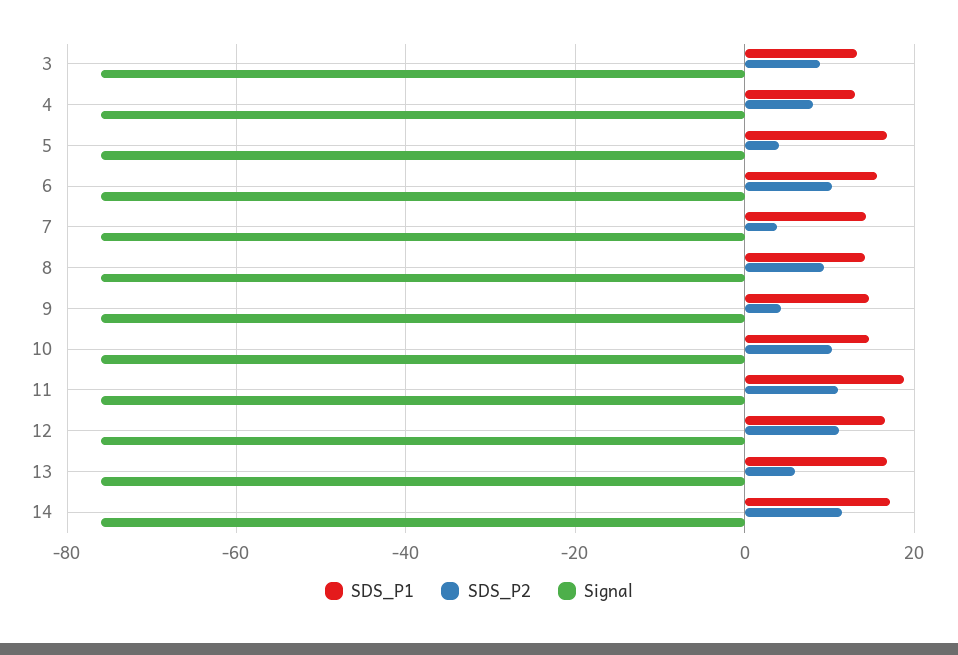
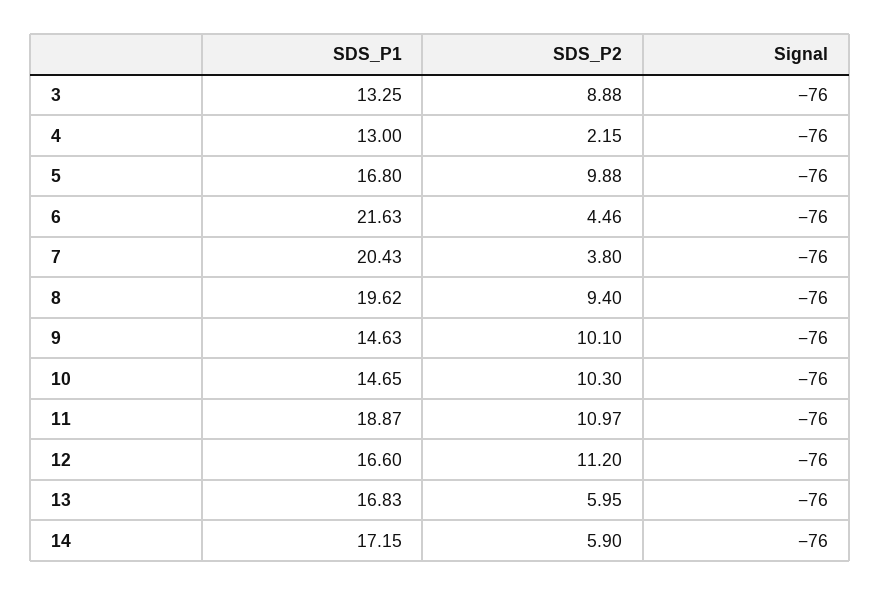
  {
    "SDS_P1": {
      "3": 13.25,
      "4": 13,
      "5": 16.8,
-     "6": 16,
+     "6": 21.63,
-     "7": 14,
+     "7": 20.43,
-     "8": 14,
+     "8": 19.62,
      "9": 14.63,
      "10": 14.65,
      "11": 18.87,
      "12": 16.6,
      "13": 16.83,
      "14": 17.15
    },
    "SDS_P2": {
      "3": 8.88,
-     "4": 8,
+     "4": 2.15,
-     "5": 4,
+     "5": 9.88,
-     "6": 10,
+     "6": 4.46,
      "7": 3.8,
      "8": 9.4,
-     "9": 4,
+     "9": 10.1,
      "10": 10.3,
      "11": 10.97,
      "12": 11.2,
      "13": 5.95,
-     "14": 12
+     "14": 5.9
    },
    "Signal": {
      "3": -76,
      "4": -76,
      "5": -76,
      "6": -76,
      "7": -76,
      "8": -76,
      "9": -76,
      "10": -76,
      "11": -76,
      "12": -76,
      "13": -76,
      "14": -76
    }
  }

